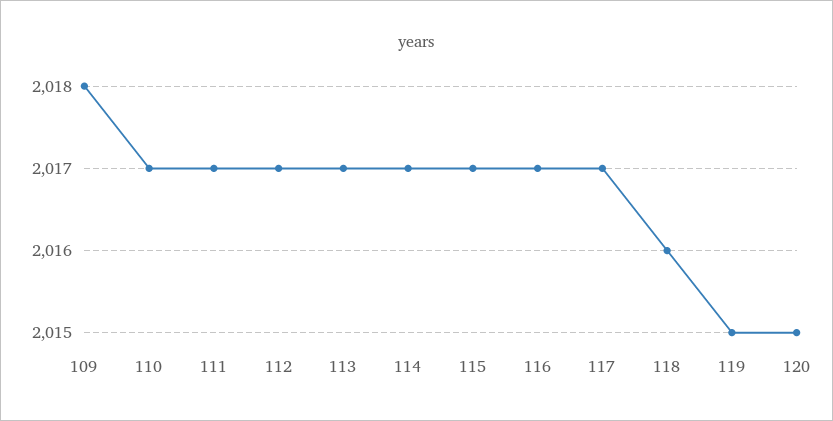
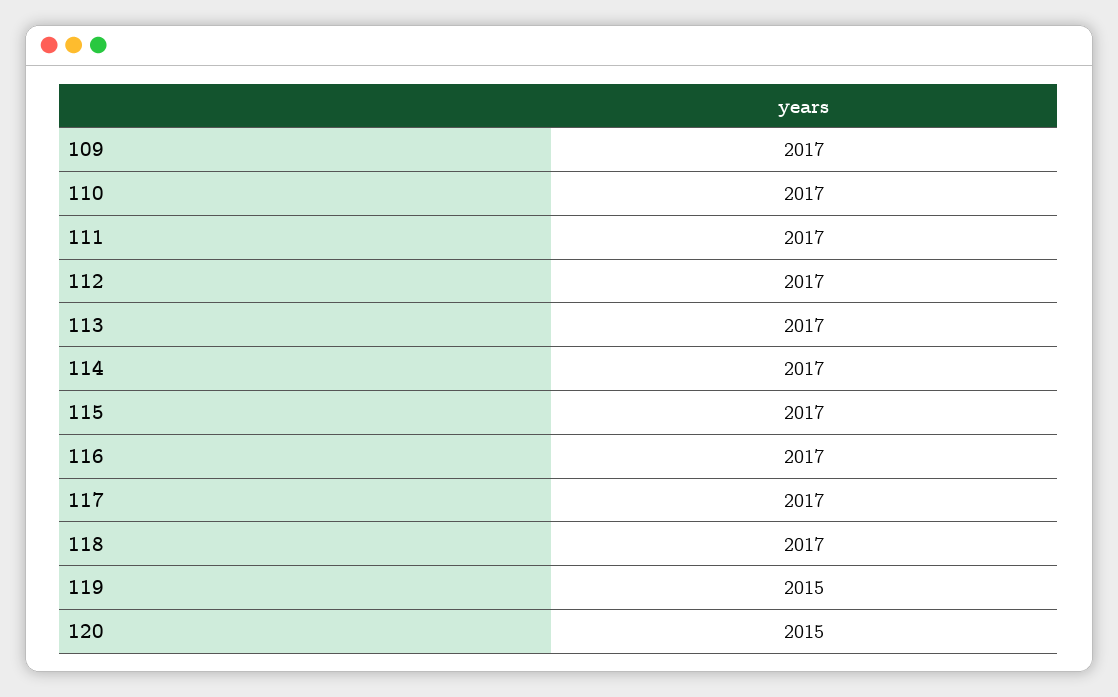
  {
-   "109": 2018,
+   "109": 2017,
    "110": 2017,
    "111": 2017,
    "112": 2017,
    "113": 2017,
    "114": 2017,
    "115": 2017,
    "116": 2017,
    "117": 2017,
-   "118": 2016,
+   "118": 2017,
    "119": 2015,
    "120": 2015
  }

